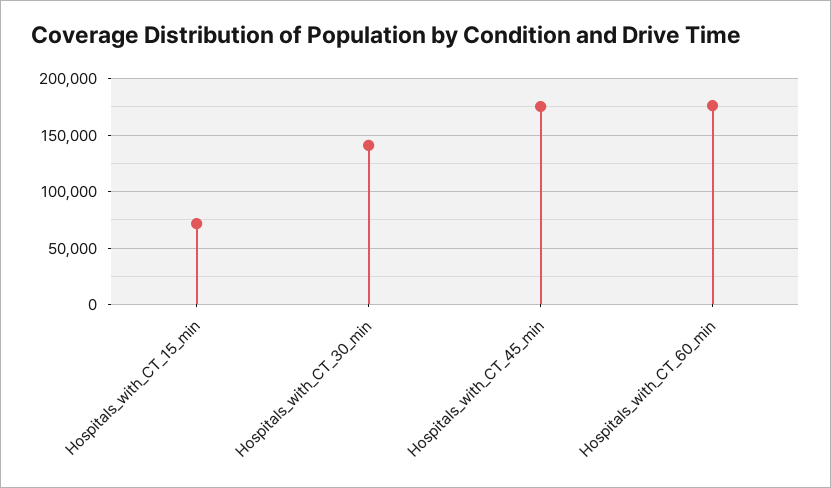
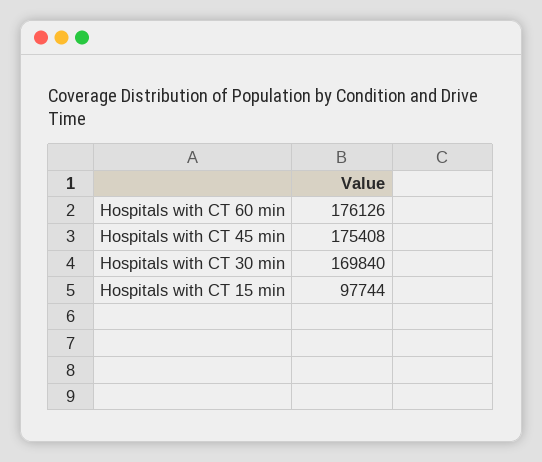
  {
-   "Hospitals_with_CT_15_min": 70000,
+   "Hospitals_with_CT_15_min": 97744,
-   "Hospitals_with_CT_30_min": 140000,
+   "Hospitals_with_CT_30_min": 169840,
    "Hospitals_with_CT_45_min": 175408,
    "Hospitals_with_CT_60_min": 176126
  }

